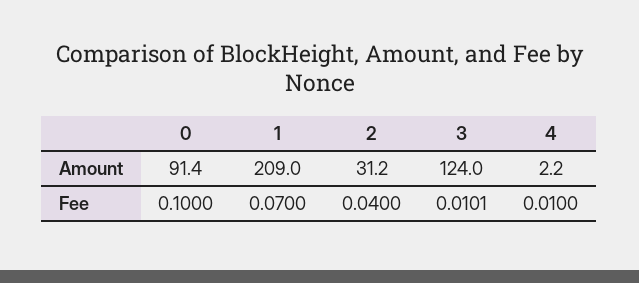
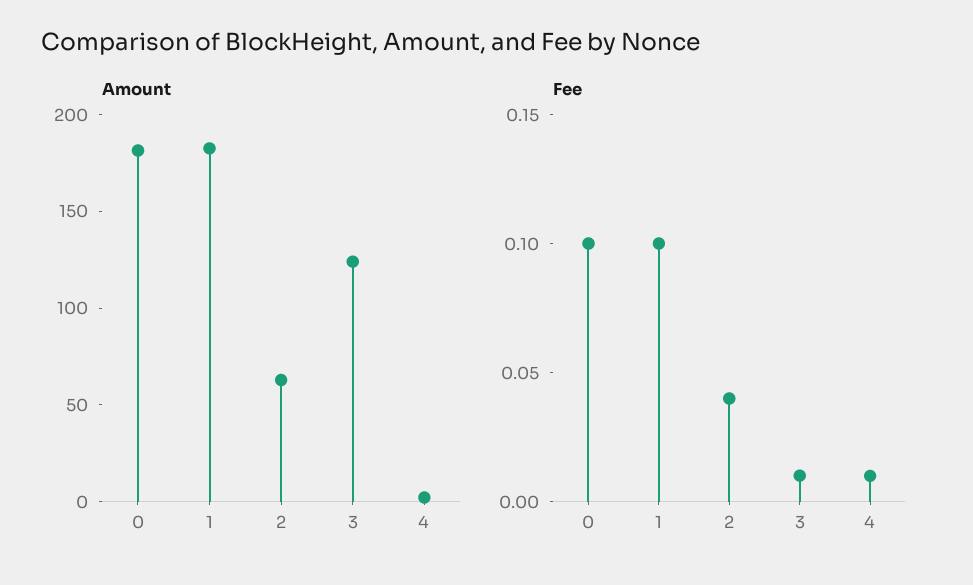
  {
    "Amount": {
-     "0": 91.4,
+     "0": 180,
-     "1": 209,
+     "1": 180,
-     "2": 31.2,
+     "2": 60,
      "3": 124,
      "4": 2.2
    },
    "Fee": {
      "0": 0.1,
-     "1": 0.07,
+     "1": 0.1,
      "2": 0.04,
      "3": 0.0101,
      "4": 0.01
    }
  }

